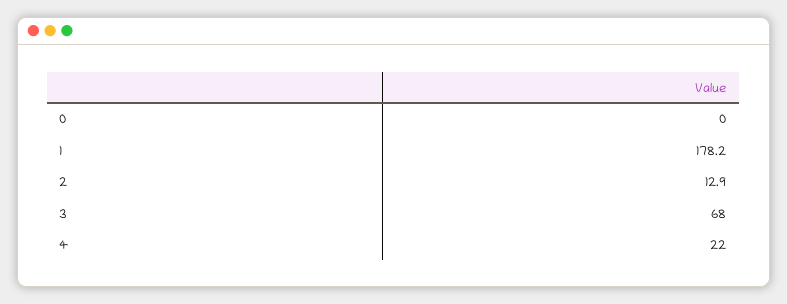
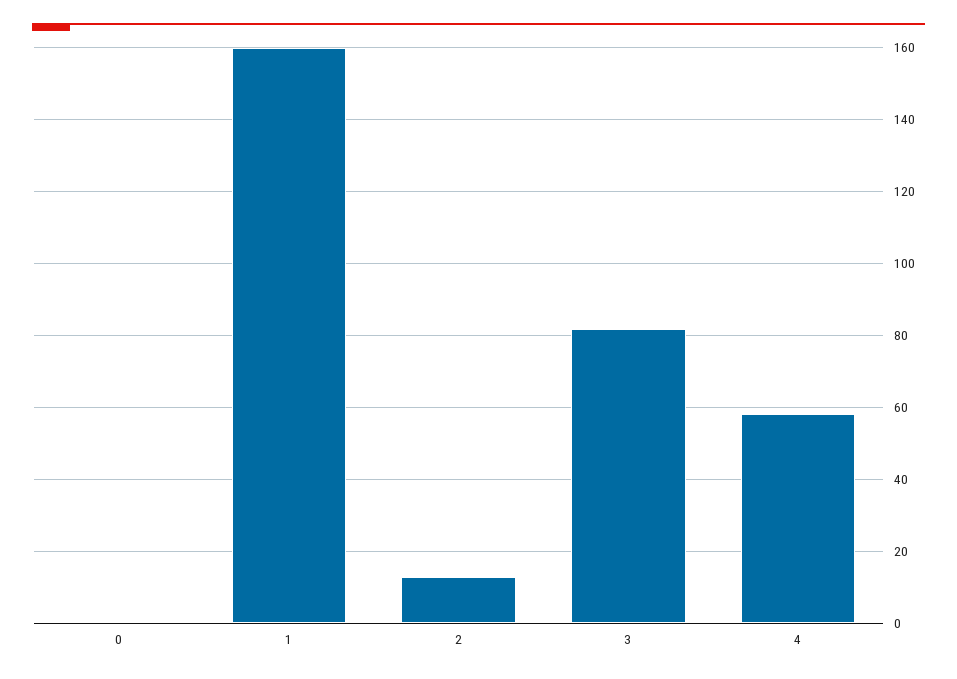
  {
    "0": 0,
-   "1": 178.2,
+   "1": 160,
    "2": 12.9,
-   "3": 68,
+   "3": 82,
-   "4": 22
+   "4": 58
  }

